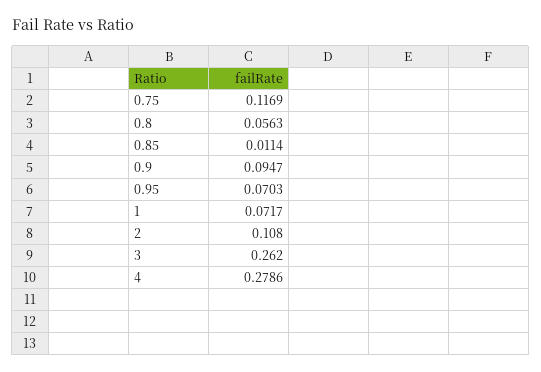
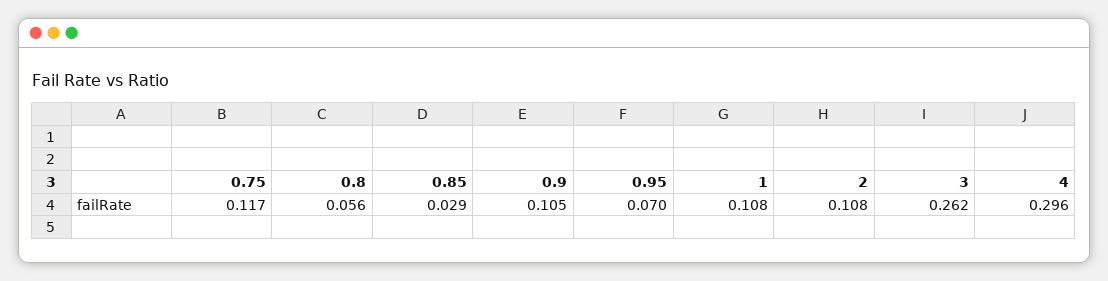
  {
    "0.75": 0.1169,
    "0.8": 0.0563,
-   "0.85": 0.0114,
+   "0.85": 0.029,
-   "0.9": 0.0947,
+   "0.9": 0.105,
    "0.95": 0.0703,
-   "1": 0.0717,
+   "1": 0.108,
    "2": 0.108,
    "3": 0.262,
-   "4": 0.2786
+   "4": 0.296
  }

